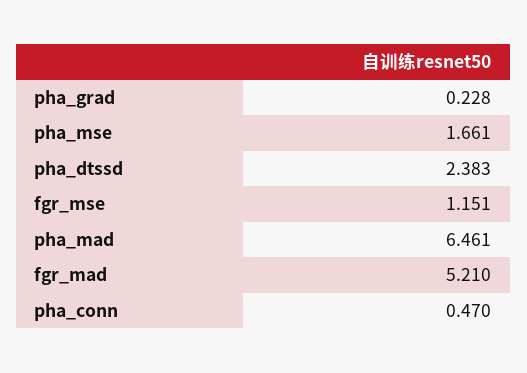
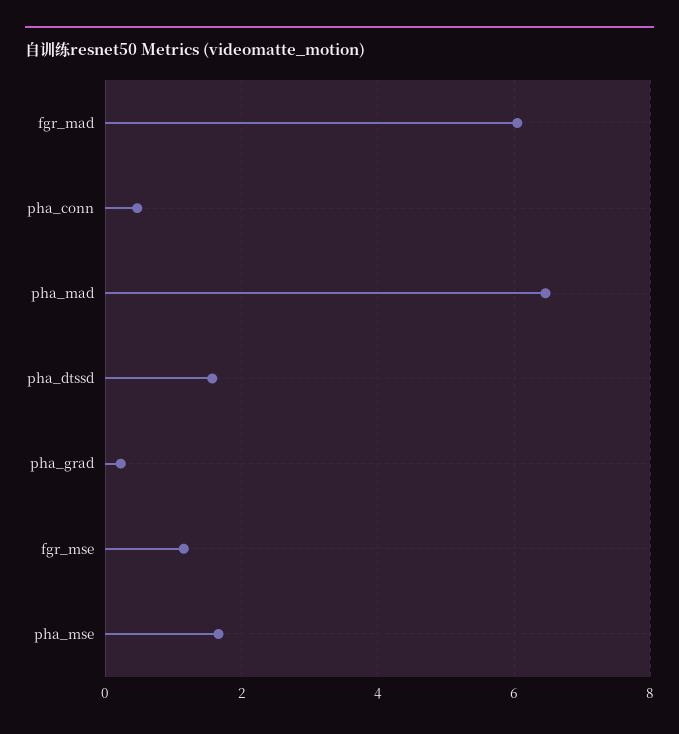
  {
    "pha_grad": 0.228,
    "pha_mse": 1.661,
-   "pha_dtssd": 2.383,
+   "pha_dtssd": 1.6,
    "fgr_mse": 1.151,
    "pha_mad": 6.461,
-   "fgr_mad": 5.21,
+   "fgr_mad": 6,
    "pha_conn": 0.47
  }

